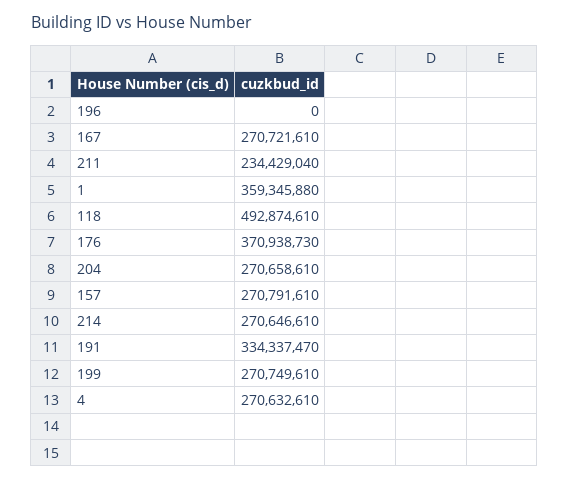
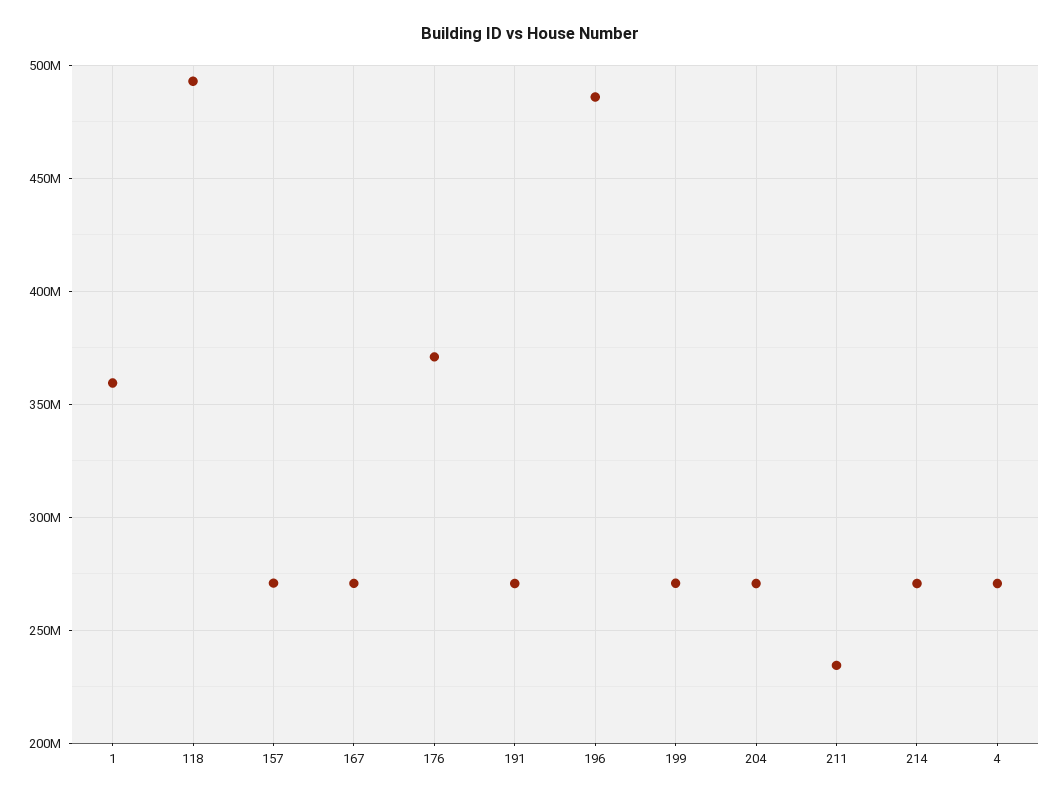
  {
-   "196": 0,
+   "196": 485000000,
    "167": 270721610,
    "211": 234429040,
    "1": 359345880,
    "118": 492874610,
    "176": 370938730,
    "204": 270658610,
    "157": 270791610,
    "214": 270646610,
-   "191": 334337470,
+   "191": 270000000,
    "199": 270749610,
    "4": 270632610
  }

